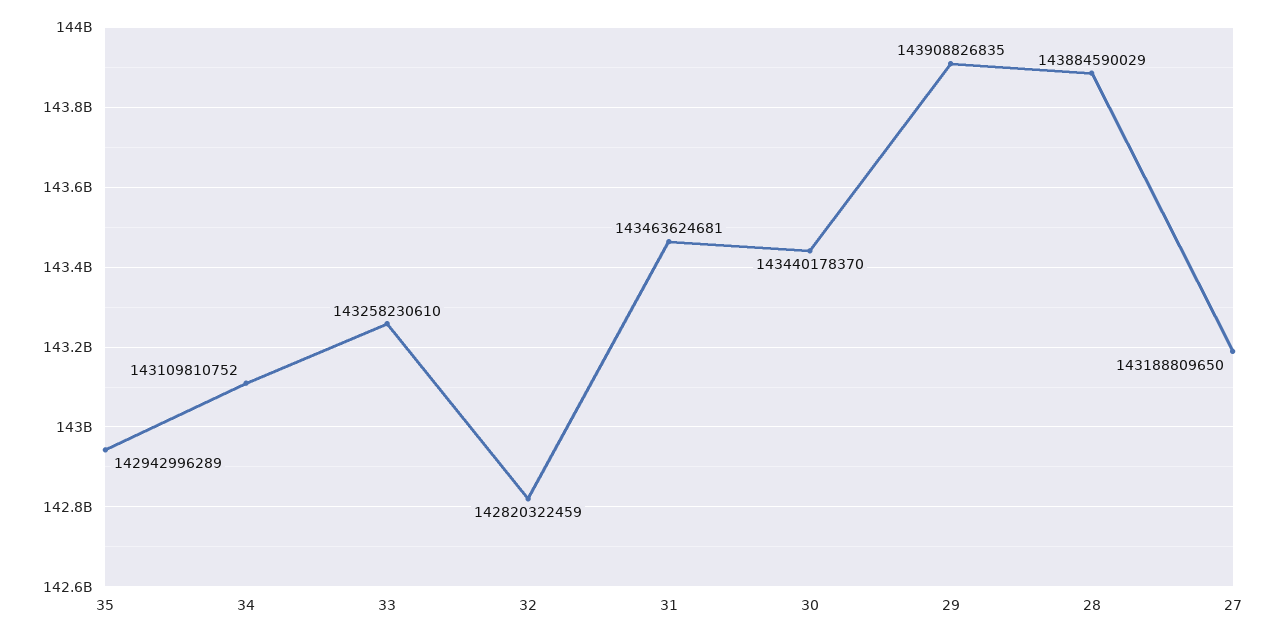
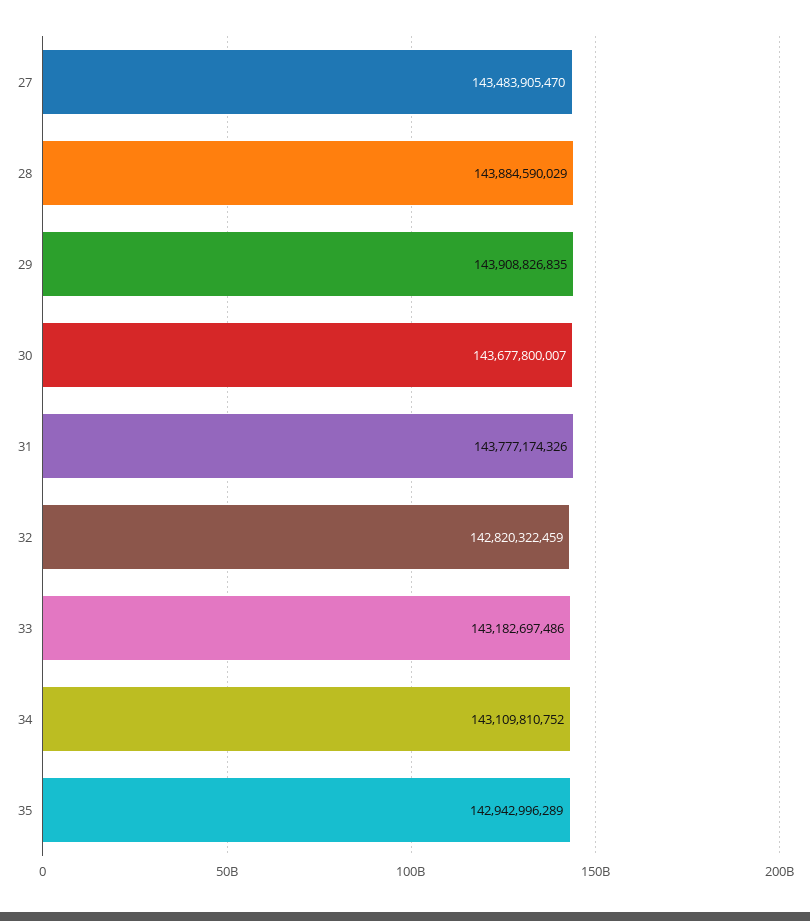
  {
    "35": 142942996289,
    "34": 143109810752,
-   "33": 143258230610,
+   "33": 143182697486,
    "32": 142820322459,
-   "31": 143463624681,
+   "31": 143777174326,
-   "30": 143440178370,
+   "30": 143677800007,
    "29": 143908826835,
    "28": 143884590029,
-   "27": 143188809650
+   "27": 143483905470
  }

